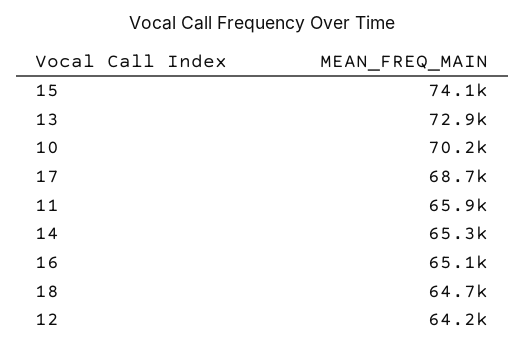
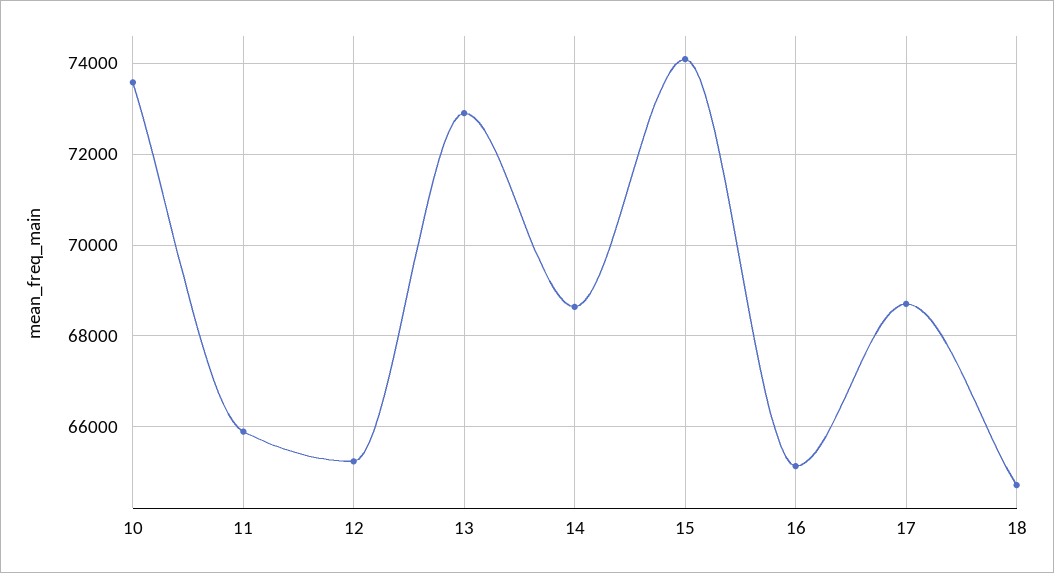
  {
    "15": 74100,
    "13": 72900,
-   "10": 70200,
+   "10": 73600,
    "17": 68700,
    "11": 65900,
-   "14": 65300,
+   "14": 68600,
    "16": 65100,
    "18": 64700,
-   "12": 64200
+   "12": 65200
  }

